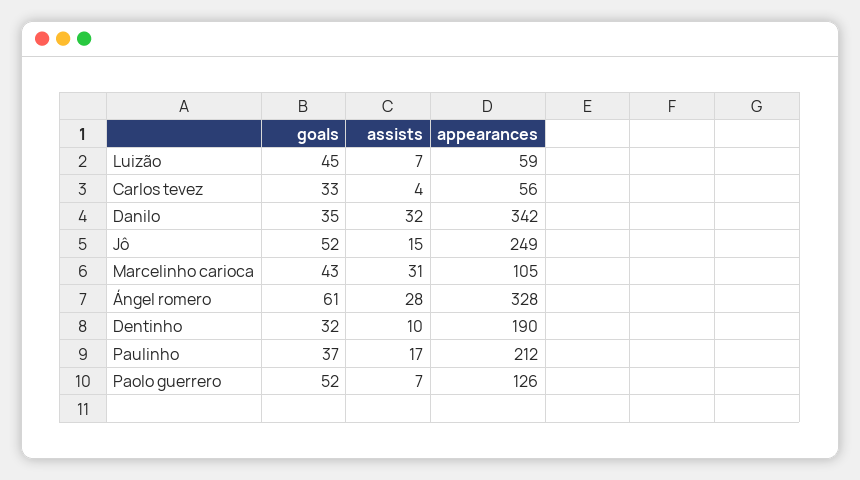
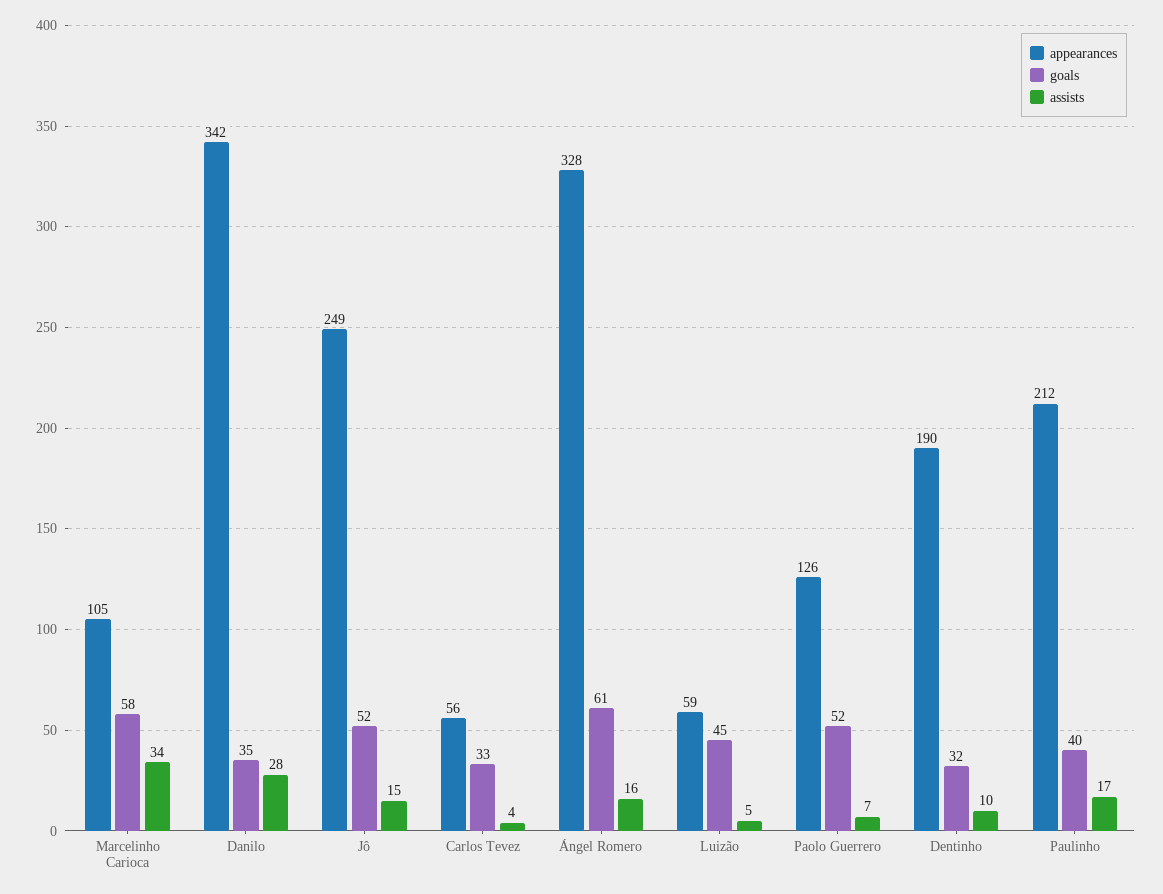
  {
    "goals": {
      "Luizão": 45,
      "Carlos tevez": 33,
      "Danilo": 35,
      "Jô": 52,
-     "Marcelinho carioca": 43,
+     "Marcelinho carioca": 58,
      "Ángel romero": 61,
      "Dentinho": 32,
-     "Paulinho": 37,
+     "Paulinho": 40,
      "Paolo guerrero": 52
    },
    "assists": {
-     "Luizão": 7,
+     "Luizão": 5,
      "Carlos tevez": 4,
-     "Danilo": 32,
+     "Danilo": 28,
      "Jô": 15,
-     "Marcelinho carioca": 31,
+     "Marcelinho carioca": 34,
-     "Ángel romero": 28,
+     "Ángel romero": 16,
      "Dentinho": 10,
      "Paulinho": 17,
      "Paolo guerrero": 7
    },
    "appearances": {
      "Luizão": 59,
      "Carlos tevez": 56,
      "Danilo": 342,
      "Jô": 249,
      "Marcelinho carioca": 105,
      "Ángel romero": 328,
      "Dentinho": 190,
      "Paulinho": 212,
      "Paolo guerrero": 126
    }
  }

